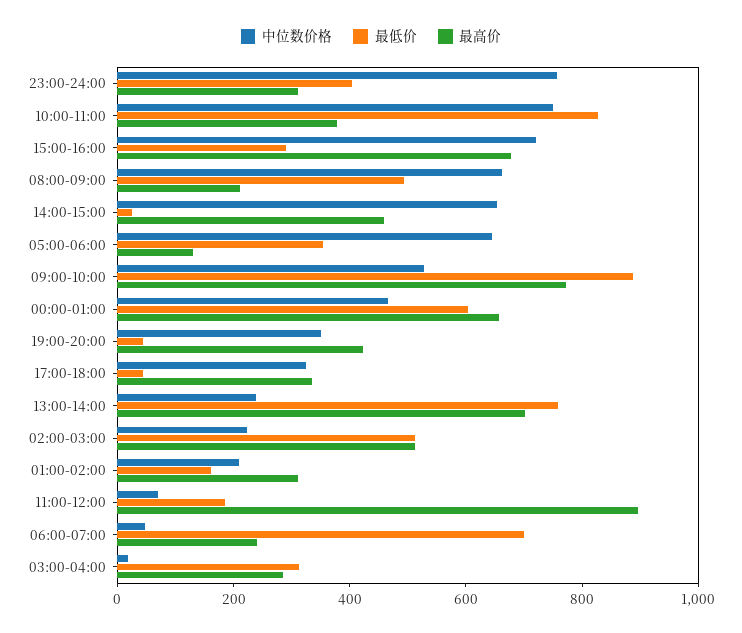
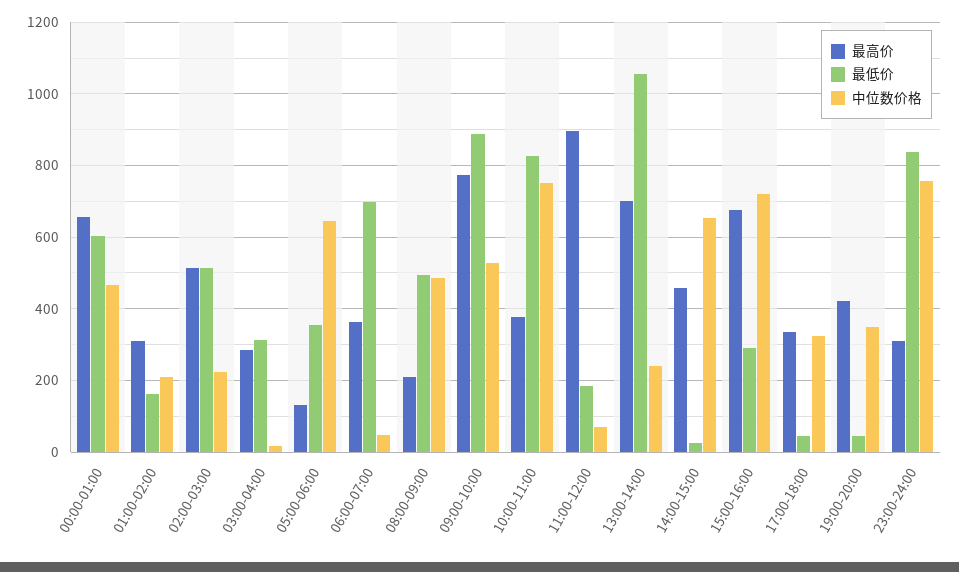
  {
    "中位数价格": {
      "23:00-24:00": 760,
      "10:00-11:00": 760,
      "15:00-16:00": 720,
-     "08:00-09:00": 650,
+     "08:00-09:00": 480,
      "14:00-15:00": 660,
      "05:00-06:00": 640,
      "09:00-10:00": 520,
      "00:00-01:00": 460,
      "19:00-20:00": 360,
      "17:00-18:00": 320,
      "13:00-14:00": 240,
      "02:00-03:00": 220,
      "01:00-02:00": 200,
      "11:00-12:00": 60,
      "06:00-07:00": 40,
      "03:00-04:00": 20
    },
    "最低价": {
-     "23:00-24:00": 400,
+     "23:00-24:00": 840,
      "10:00-11:00": 820,
      "15:00-16:00": 280,
      "08:00-09:00": 500,
      "14:00-15:00": 20,
      "05:00-06:00": 360,
      "09:00-10:00": 880,
      "00:00-01:00": 600,
      "19:00-20:00": 40,
      "17:00-18:00": 40,
-     "13:00-14:00": 750,
+     "13:00-14:00": 1060,
      "02:00-03:00": 520,
      "01:00-02:00": 160,
      "11:00-12:00": 180,
      "06:00-07:00": 700,
      "03:00-04:00": 320
    },
    "最高价": {
      "23:00-24:00": 320,
      "10:00-11:00": 380,
      "15:00-16:00": 680,
      "08:00-09:00": 220,
      "14:00-15:00": 460,
      "05:00-06:00": 140,
      "09:00-10:00": 780,
      "00:00-01:00": 660,
      "19:00-20:00": 420,
      "17:00-18:00": 340,
      "13:00-14:00": 700,
      "02:00-03:00": 520,
      "01:00-02:00": 320,
      "11:00-12:00": 900,
-     "06:00-07:00": 250,
+     "06:00-07:00": 360,
      "03:00-04:00": 280
    }
  }

